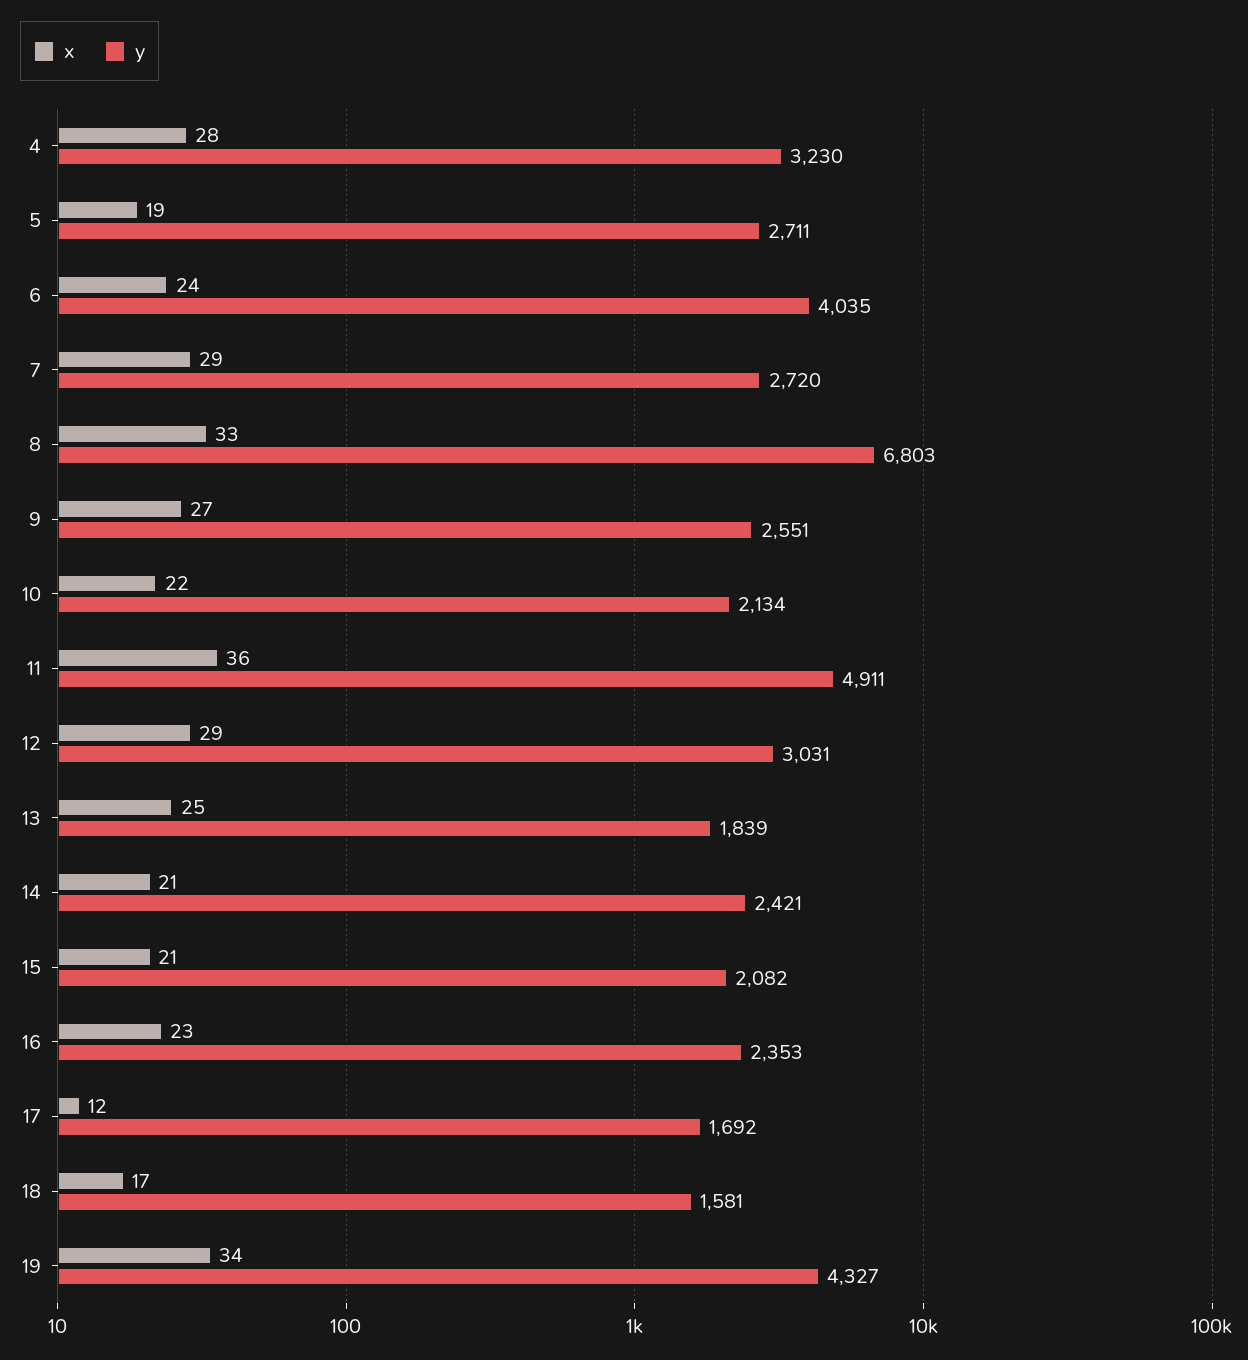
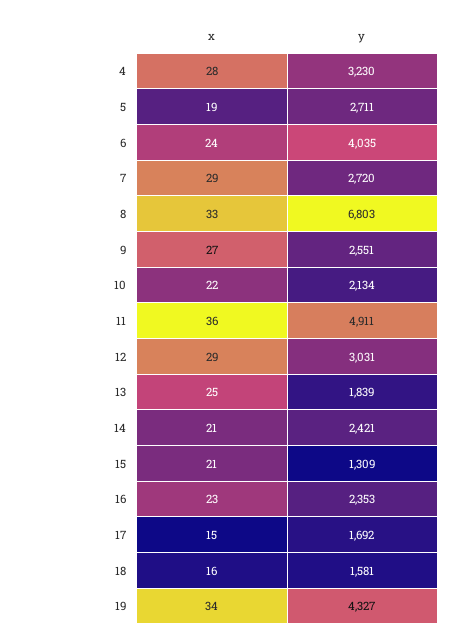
  {
    "x": {
      "4": 28,
      "5": 19,
      "6": 24,
      "7": 29,
      "8": 33,
      "9": 27,
      "10": 22,
      "11": 36,
      "12": 29,
      "13": 25,
      "14": 21,
      "15": 21,
      "16": 23,
-     "17": 12,
+     "17": 15,
-     "18": 17,
+     "18": 16,
      "19": 34
    },
    "y": {
      "4": 3230,
      "5": 2711,
      "6": 4035,
      "7": 2720,
      "8": 6803,
      "9": 2551,
      "10": 2134,
      "11": 4911,
      "12": 3031,
      "13": 1839,
      "14": 2421,
-     "15": 2082,
+     "15": 1309,
      "16": 2353,
      "17": 1692,
      "18": 1581,
      "19": 4327
    }
  }

